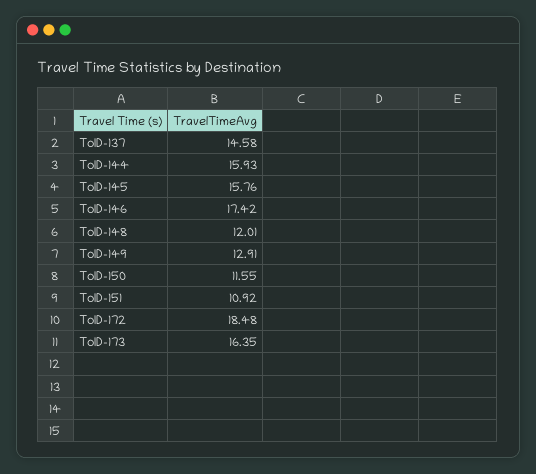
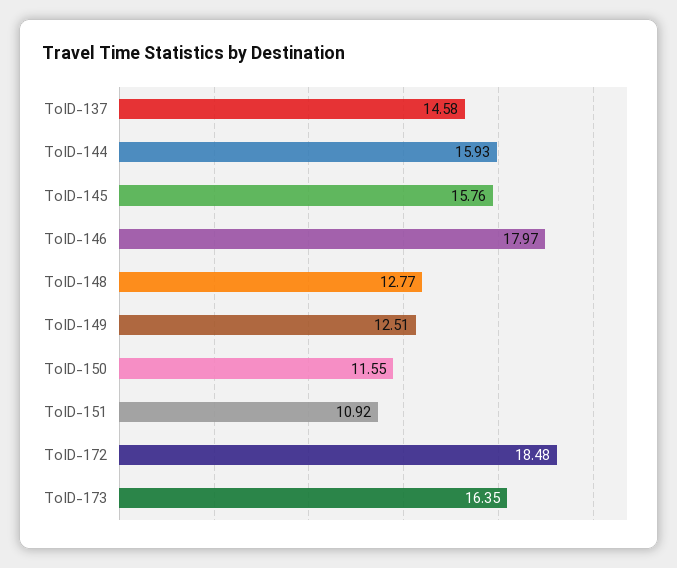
  {
    "ToID-137": 14.58,
    "ToID-144": 15.93,
    "ToID-145": 15.76,
-   "ToID-146": 17.42,
+   "ToID-146": 17.97,
-   "ToID-148": 12.01,
+   "ToID-148": 12.77,
-   "ToID-149": 12.91,
+   "ToID-149": 12.51,
    "ToID-150": 11.55,
    "ToID-151": 10.92,
    "ToID-172": 18.48,
    "ToID-173": 16.35
  }

